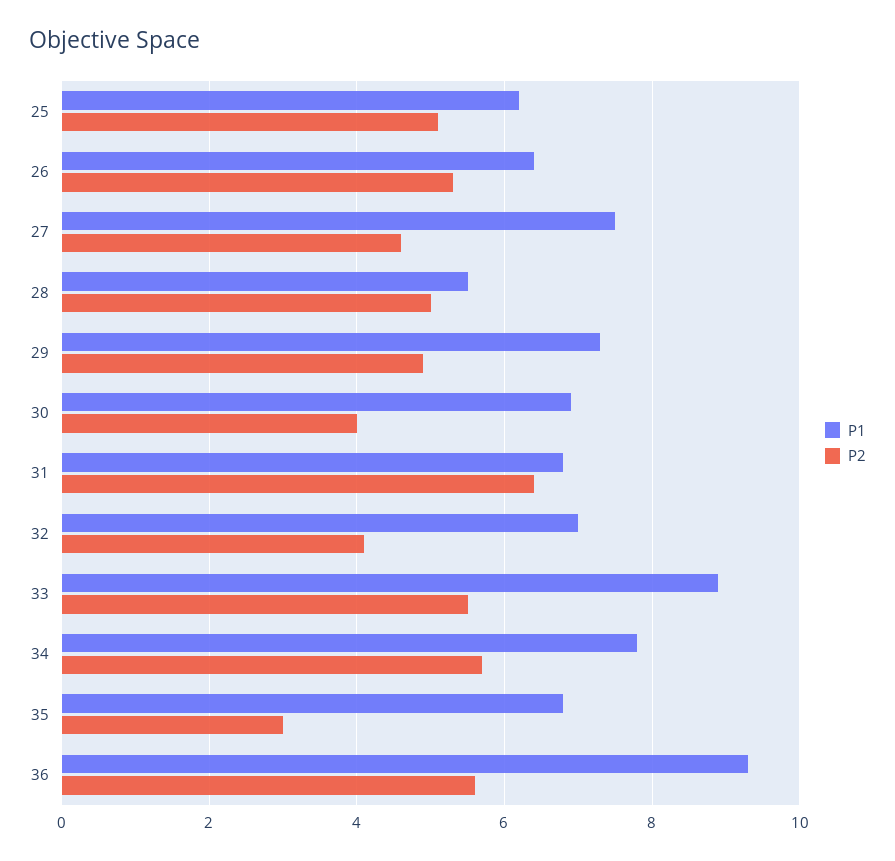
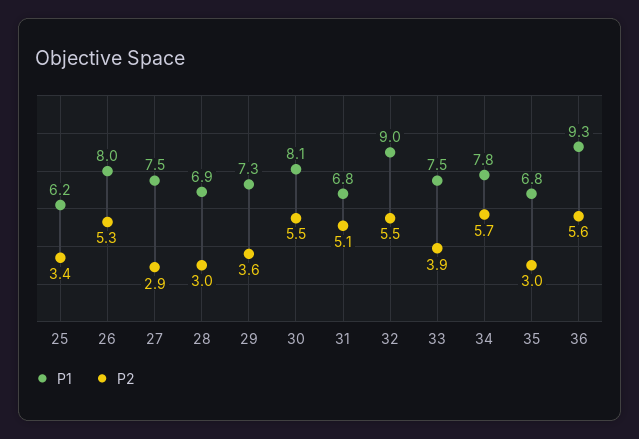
  {
    "P1": {
      "25": 6.2,
-     "26": 6.5,
+     "26": 8,
      "27": 7.5,
-     "28": 5.5,
+     "28": 6.9,
      "29": 7.3,
-     "30": 7,
+     "30": 8.1,
      "31": 6.8,
-     "32": 7,
+     "32": 9,
-     "33": 9,
+     "33": 7.5,
      "34": 7.8,
      "35": 6.8,
      "36": 9.3
    },
    "P2": {
-     "25": 5,
+     "25": 3.4,
      "26": 5.3,
-     "27": 4.5,
+     "27": 2.9,
-     "28": 5,
+     "28": 3,
-     "29": 5,
+     "29": 3.6,
-     "30": 4,
+     "30": 5.5,
-     "31": 6.5,
+     "31": 5.1,
-     "32": 4,
+     "32": 5.5,
-     "33": 5.5,
+     "33": 3.9,
      "34": 5.7,
      "35": 3,
      "36": 5.6
    }
  }

